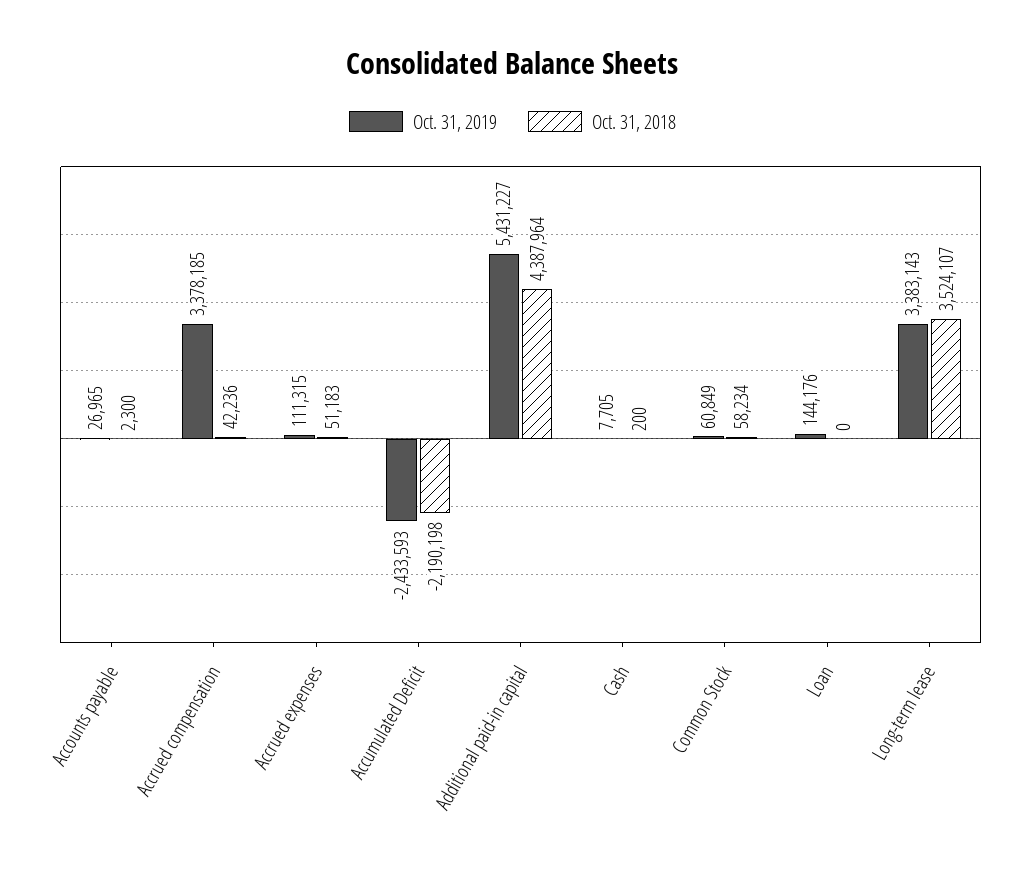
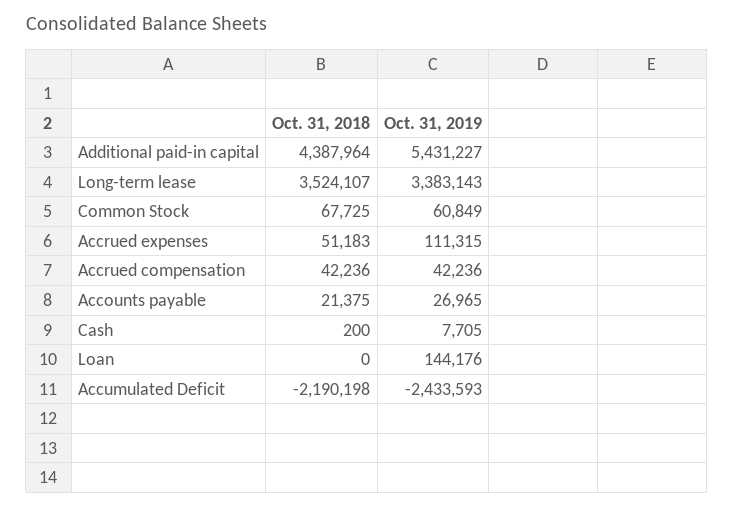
  {
    "Oct. 31, 2019": {
      "Accounts payable": 26965,
-     "Accrued compensation": 3378185,
+     "Accrued compensation": 42236,
      "Accrued expenses": 111315,
      "Accumulated Deficit": -2433593,
      "Additional paid-in capital": 5431227,
      "Cash": 7705,
      "Common Stock": 60849,
      "Loan": 144176,
      "Long-term lease": 3383143
    },
    "Oct. 31, 2018": {
-     "Accounts payable": 2300,
+     "Accounts payable": 21375,
      "Accrued compensation": 42236,
      "Accrued expenses": 51183,
      "Accumulated Deficit": -2190198,
      "Additional paid-in capital": 4387964,
      "Cash": 200,
-     "Common Stock": 58234,
+     "Common Stock": 67725,
      "Loan": 0,
      "Long-term lease": 3524107
    }
  }

